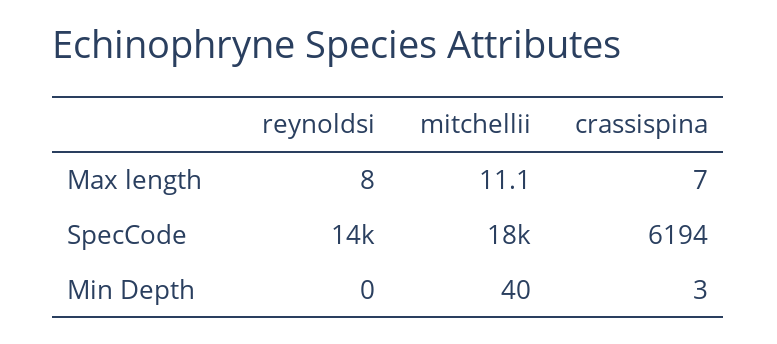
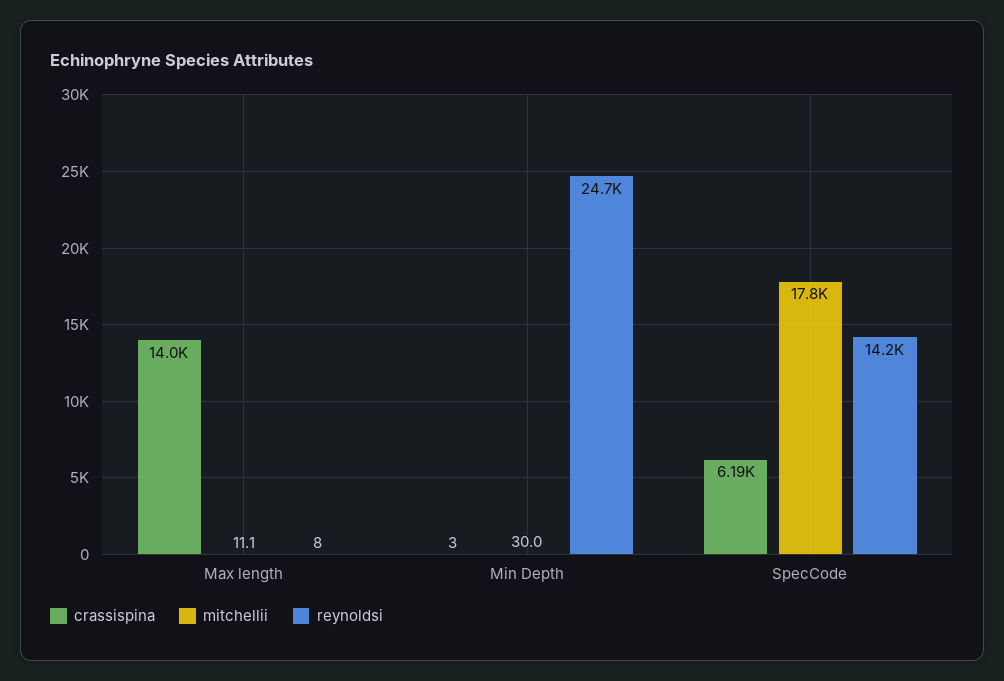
  {
    "reynoldsi": {
      "Max length": 8,
      "SpecCode": 14200,
-     "Min Depth": 0
+     "Min Depth": 24700
    },
    "mitchellii": {
      "Max length": 11.1,
      "SpecCode": 17800,
-     "Min Depth": 40
+     "Min Depth": 30
    },
    "crassispina": {
-     "Max length": 7,
+     "Max length": 14000,
      "SpecCode": 6194,
      "Min Depth": 3
    }
  }

